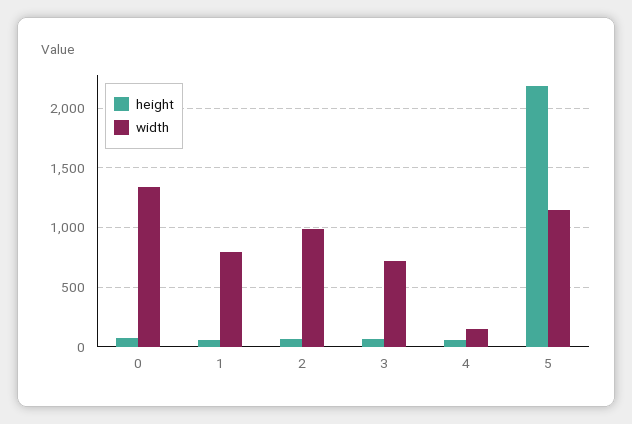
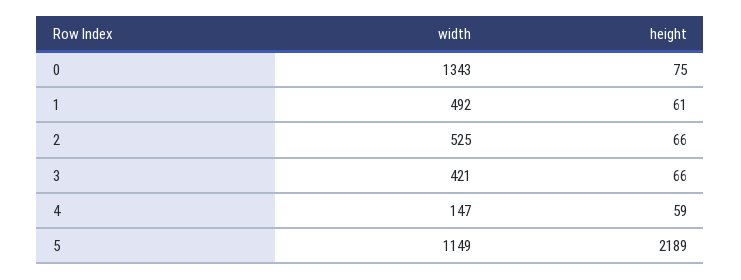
  {
    "height": {
      "0": 75,
      "1": 61,
      "2": 66,
      "3": 66,
      "4": 59,
      "5": 2189
    },
    "width": {
      "0": 1343,
-     "1": 800,
+     "1": 492,
-     "2": 1000,
+     "2": 525,
-     "3": 700,
+     "3": 421,
      "4": 147,
      "5": 1149
    }
  }

